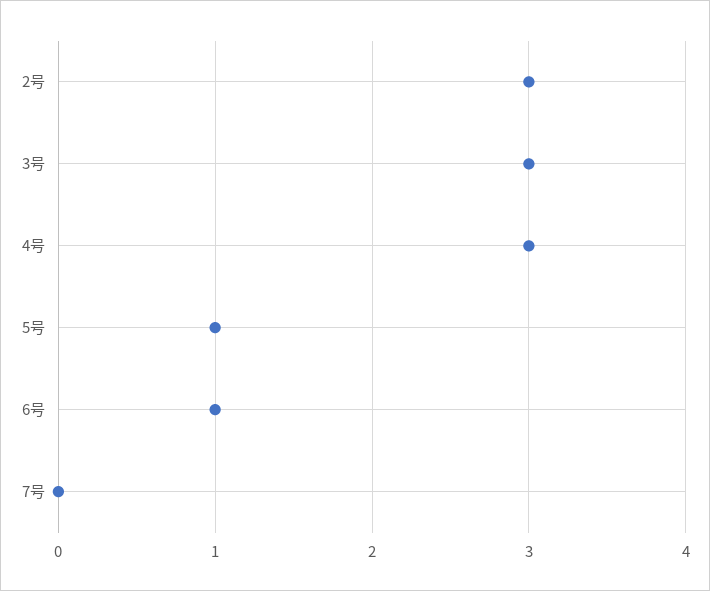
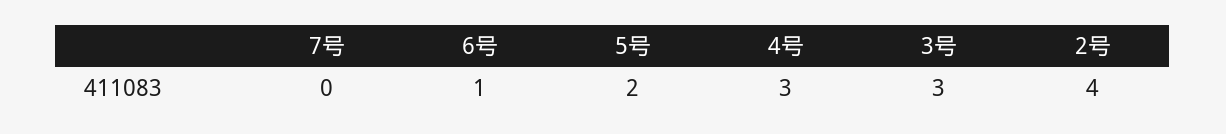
  {
-   "2号": 3,
+   "2号": 4,
    "3号": 3,
    "4号": 3,
-   "5号": 1,
+   "5号": 2,
    "6号": 1,
    "7号": 0
  }

